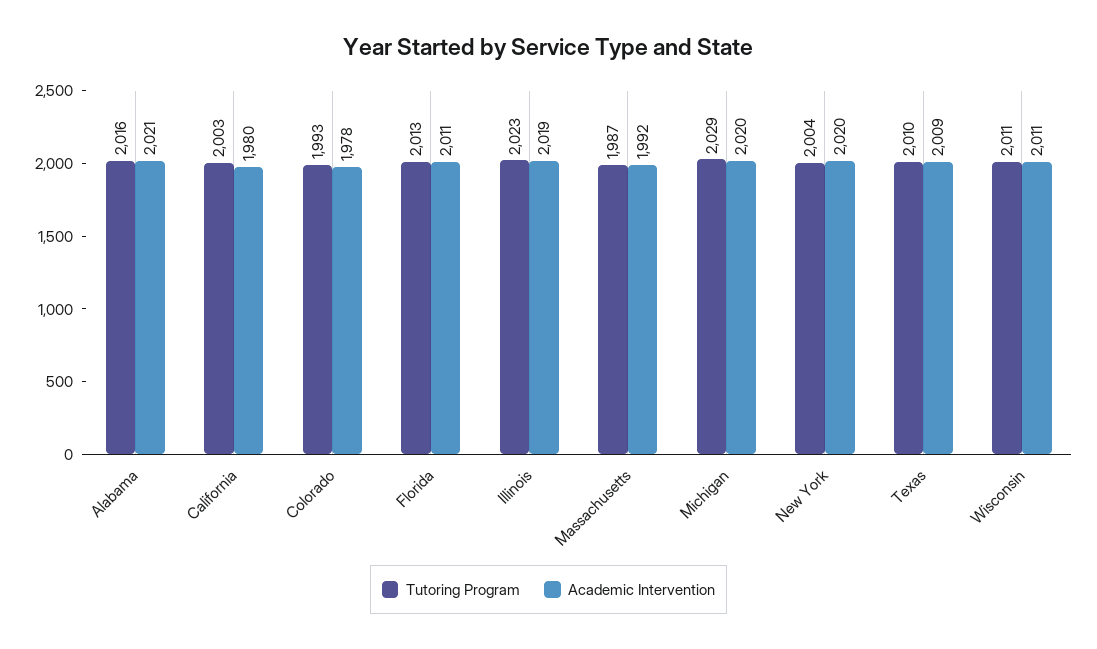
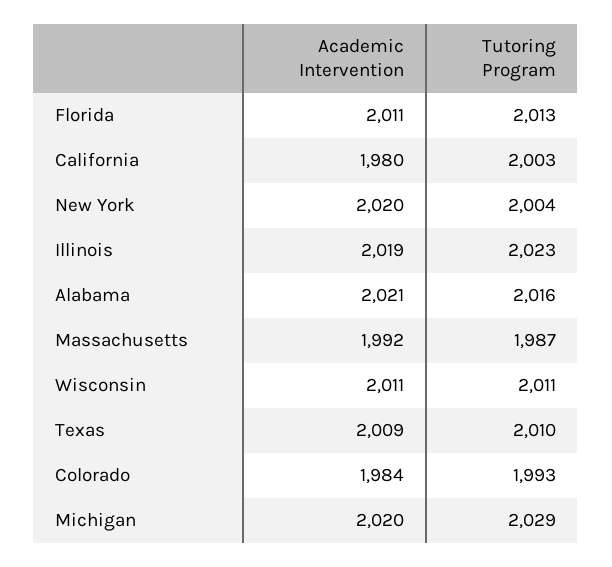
  {
    "Tutoring Program": {
      "Alabama": 2016,
      "California": 2003,
      "Colorado": 1993,
      "Florida": 2013,
      "Illinois": 2023,
      "Massachusetts": 1987,
      "Michigan": 2029,
      "New York": 2004,
      "Texas": 2010,
      "Wisconsin": 2011
    },
    "Academic Intervention": {
      "Alabama": 2021,
      "California": 1980,
-     "Colorado": 1978,
+     "Colorado": 1984,
      "Florida": 2011,
      "Illinois": 2019,
      "Massachusetts": 1992,
      "Michigan": 2020,
      "New York": 2020,
      "Texas": 2009,
      "Wisconsin": 2011
    }
  }

